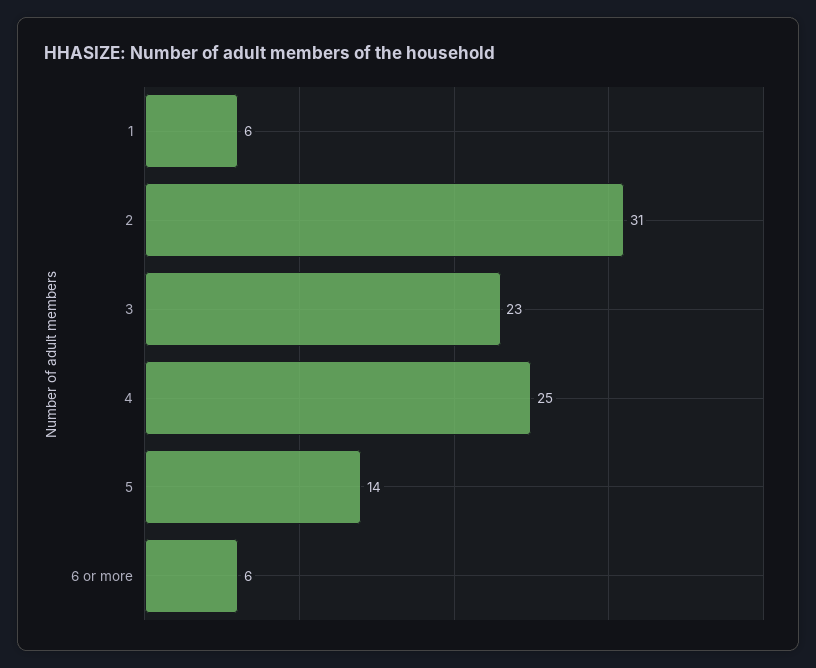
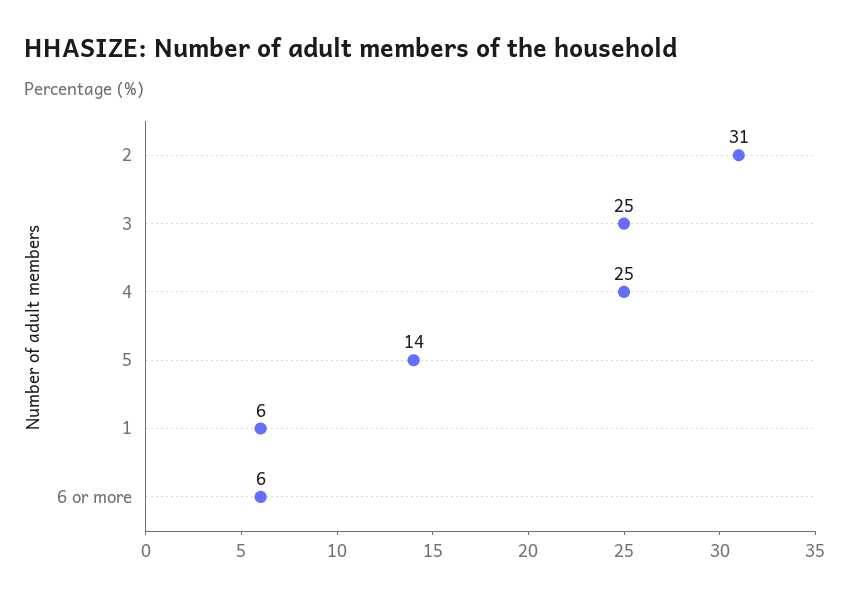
  {
    "1": 6,
    "2": 31,
-   "3": 23,
+   "3": 25,
    "4": 25,
    "5": 14,
    "6 or more": 6
  }

